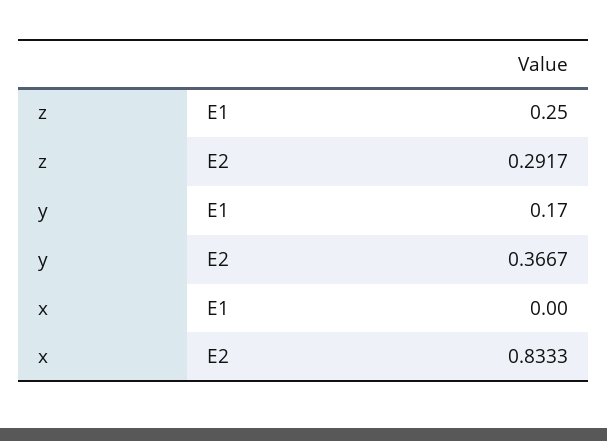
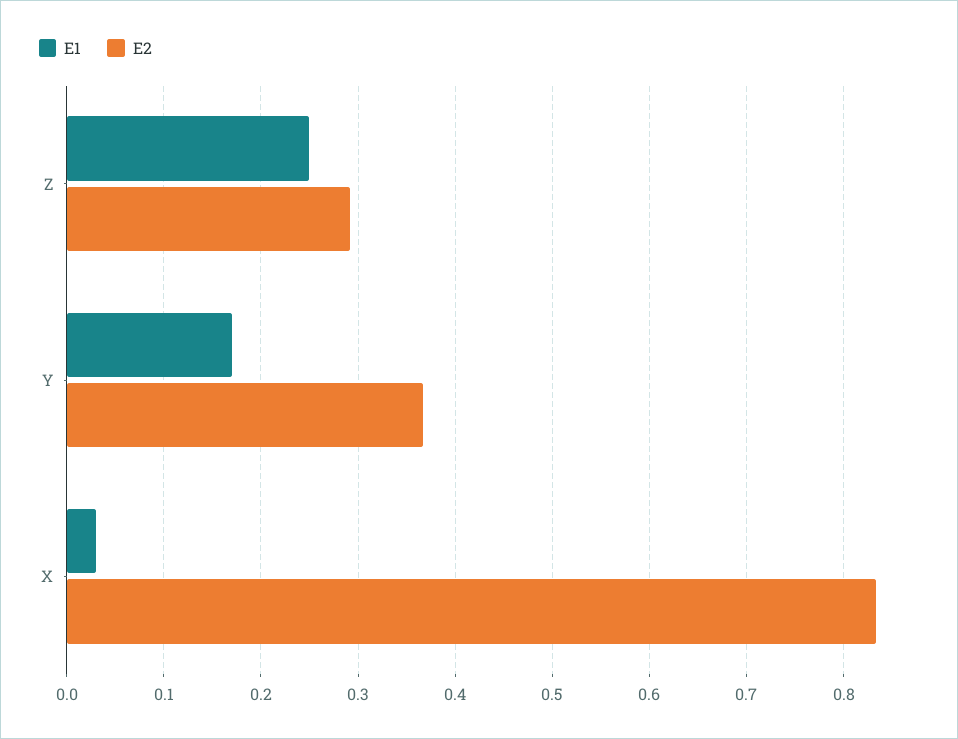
  {
    "E1": {
      "z": 0.25,
      "y": 0.17,
-     "x": 0
+     "x": 0.03
    },
    "E2": {
      "z": 0.2917,
      "y": 0.3667,
      "x": 0.8333
    }
  }

